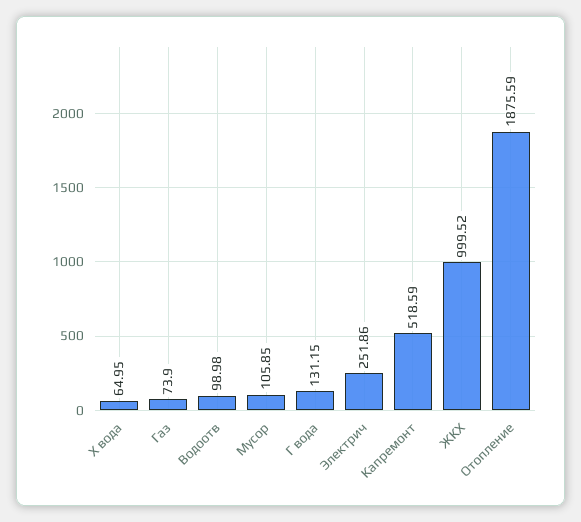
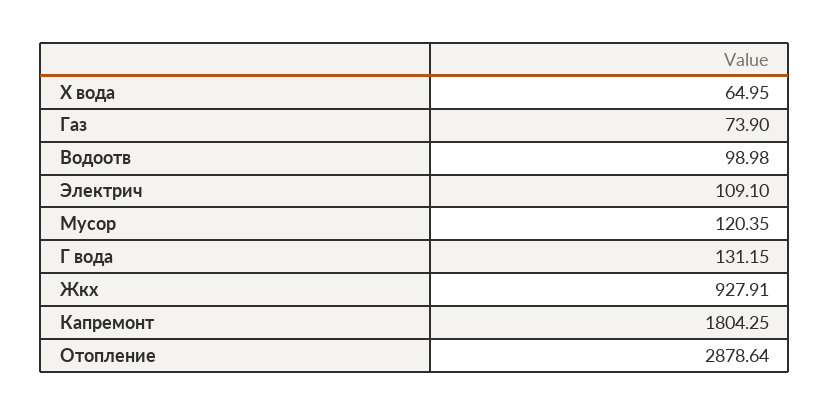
  {
    "Х вода": 64.95,
    "Газ": 73.9,
    "Водоотв": 98.98,
-   "Мусор": 105.85,
+   "Мусор": 120.35,
    "Г вода": 131.15,
-   "Электрич": 251.86,
+   "Электрич": 109.1,
-   "Капремонт": 518.59,
+   "Капремонт": 1804.25,
-   "ЖКХ": 999.52,
+   "ЖКХ": 927.91,
-   "Отопление": 1875.59
+   "Отопление": 2878.64
  }

